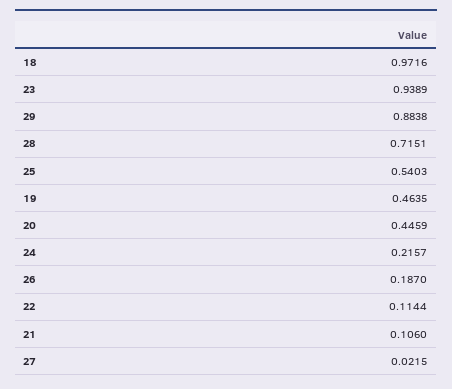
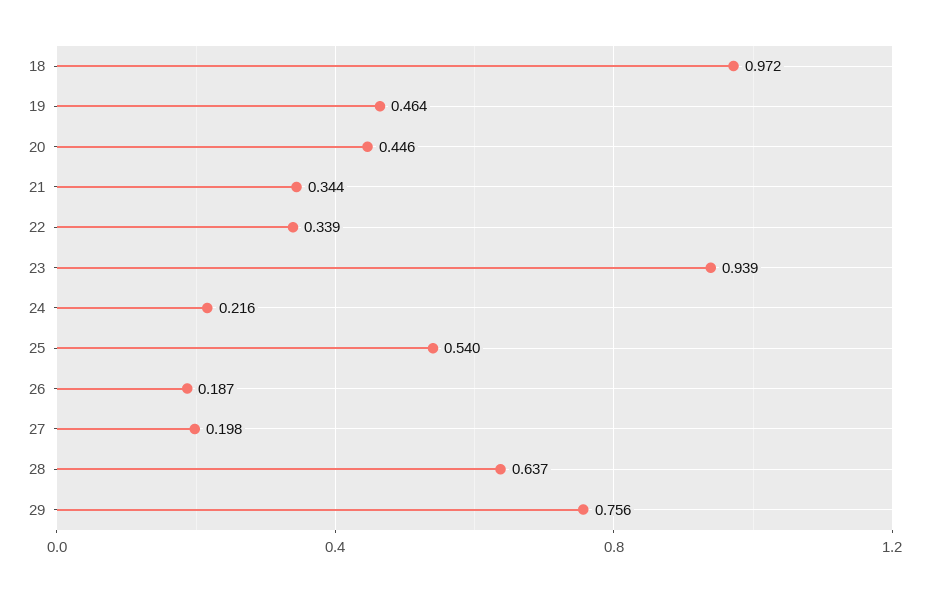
  {
    "18": 0.9716,
    "23": 0.9389,
-   "29": 0.8838,
+   "29": 0.756,
-   "28": 0.7151,
+   "28": 0.637,
    "25": 0.5403,
    "19": 0.4635,
    "20": 0.4459,
    "24": 0.2157,
    "26": 0.187,
-   "22": 0.1144,
+   "22": 0.339,
-   "21": 0.106,
+   "21": 0.344,
-   "27": 0.0215
+   "27": 0.198
  }

